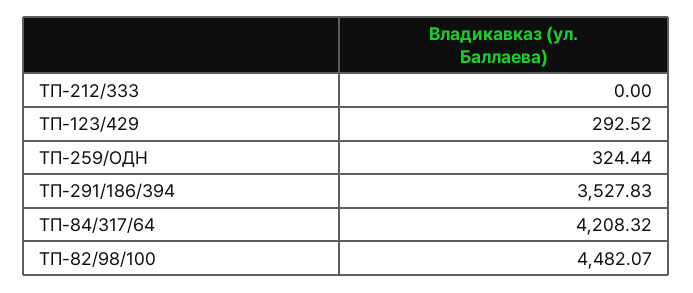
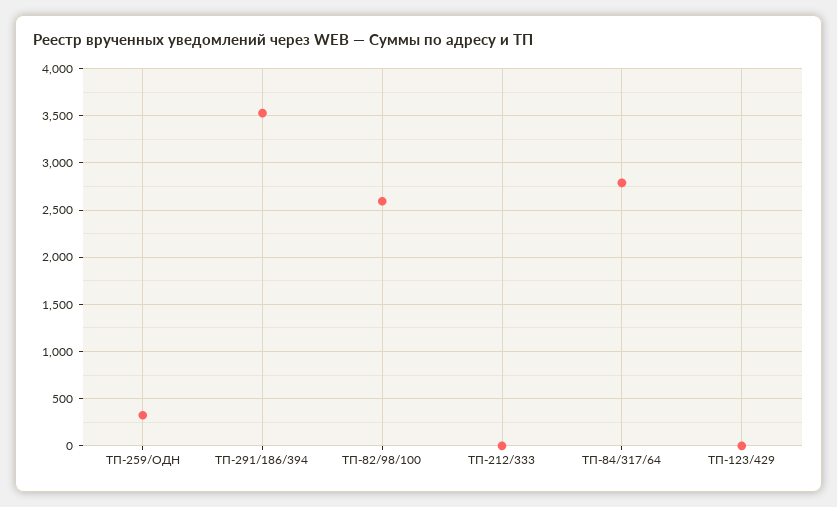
  {
    "ТП-212/333": 0,
-   "ТП-123/429": 292.52,
+   "ТП-123/429": 0,
    "ТП-259/ОДН": 324.44,
    "ТП-291/186/394": 3527.83,
-   "ТП-84/317/64": 4208.32,
+   "ТП-84/317/64": 2800,
-   "ТП-82/98/100": 4482.07
+   "ТП-82/98/100": 2600
  }

